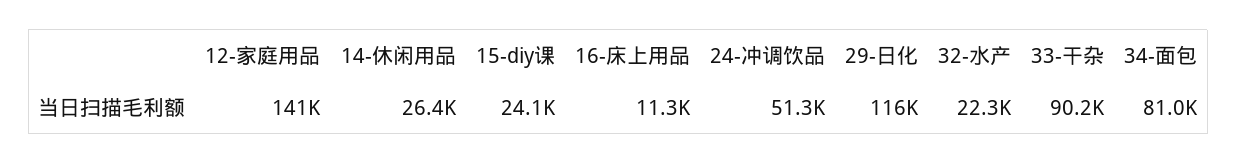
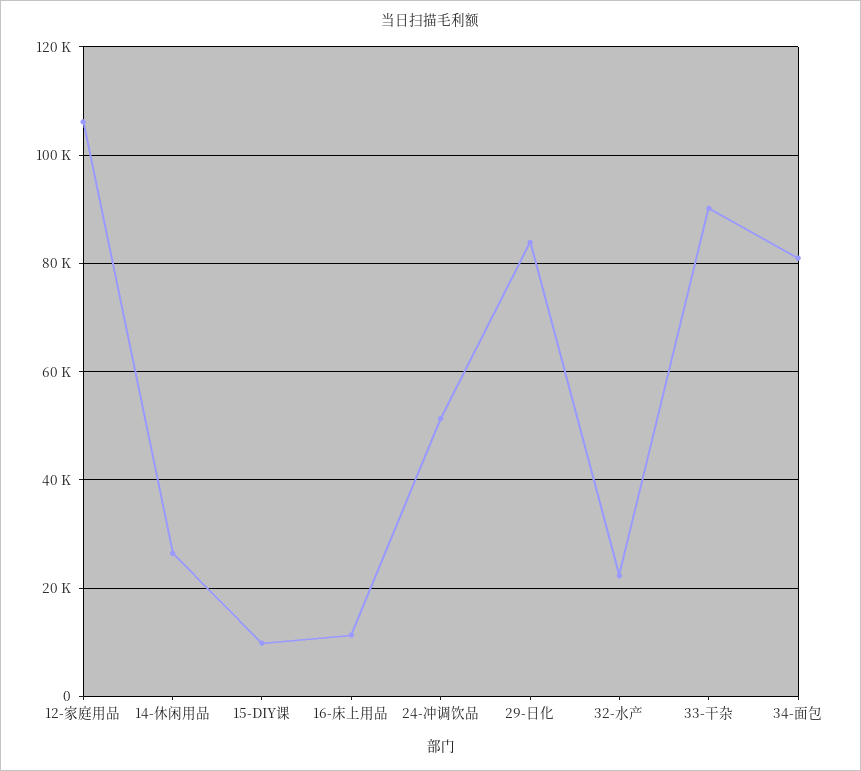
  {
-   "12-家庭用品": 141000,
+   "12-家庭用品": 106000,
    "14-休闲用品": 26400,
-   "15-diy课": 24100,
+   "15-diy课": 10000,
    "16-床上用品": 11300,
    "24-冲调饮品": 51300,
-   "29-日化": 116000,
+   "29-日化": 84000,
    "32-水产": 22300,
    "33-干杂": 90200,
    "34-面包": 81000
  }

